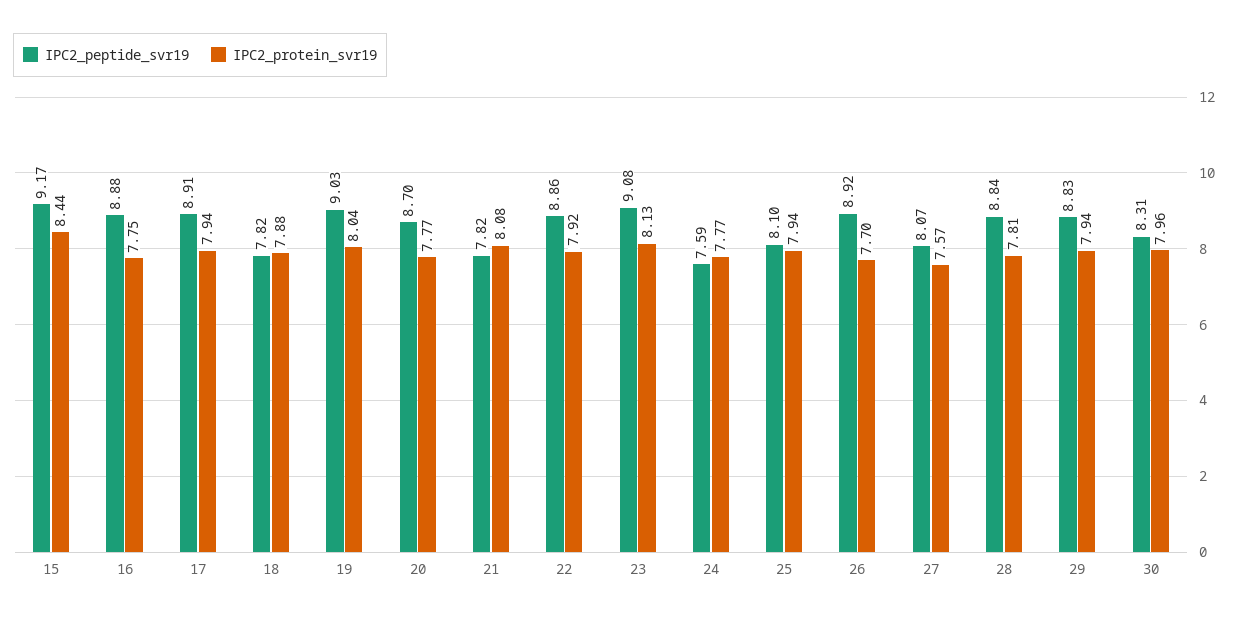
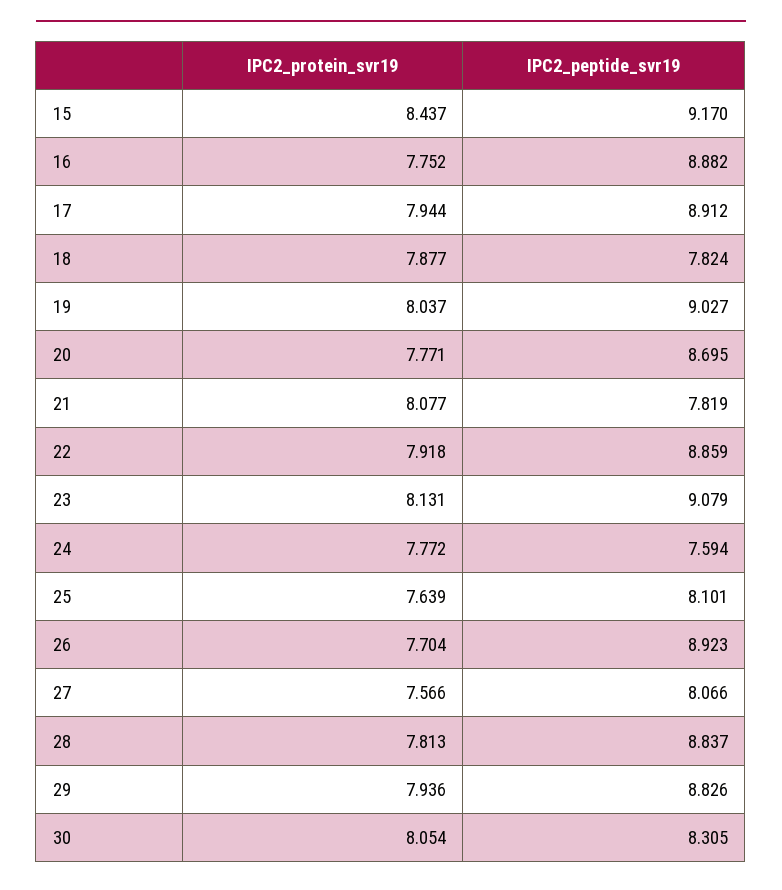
  {
    "IPC2_peptide_svr19": {
      "15": 9.17,
      "16": 8.882,
      "17": 8.912,
      "18": 7.824,
      "19": 9.027,
      "20": 8.695,
      "21": 7.819,
      "22": 8.859,
      "23": 9.079,
      "24": 7.594,
      "25": 8.101,
      "26": 8.923,
      "27": 8.066,
      "28": 8.837,
      "29": 8.826,
      "30": 8.305
    },
    "IPC2_protein_svr19": {
      "15": 8.437,
      "16": 7.752,
      "17": 7.944,
      "18": 7.877,
      "19": 8.037,
      "20": 7.771,
      "21": 8.077,
      "22": 7.918,
      "23": 8.131,
      "24": 7.772,
-     "25": 7.94,
+     "25": 7.639,
      "26": 7.704,
      "27": 7.566,
      "28": 7.813,
      "29": 7.936,
-     "30": 7.96
+     "30": 8.054
    }
  }

